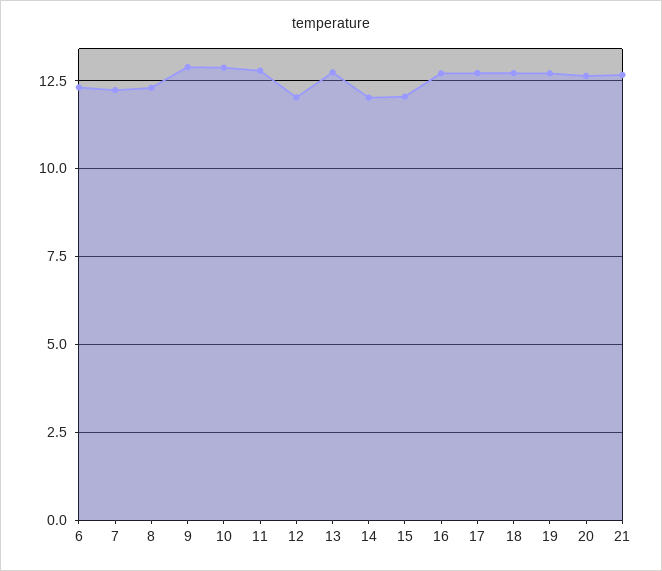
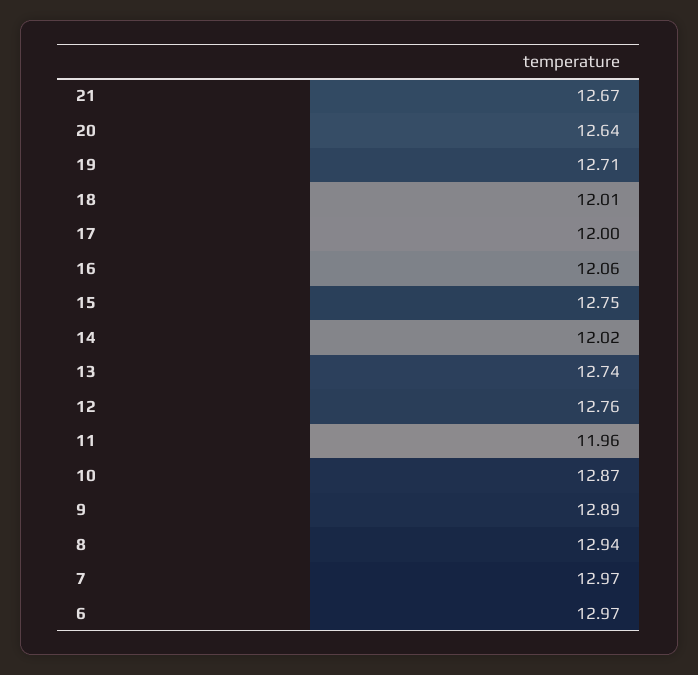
  {
-   "6": 12.25,
+   "6": 12.97,
-   "7": 12.25,
+   "7": 12.97,
-   "8": 12.25,
+   "8": 12.94,
    "9": 12.89,
    "10": 12.87,
-   "11": 12.75,
+   "11": 11.96,
-   "12": 12,
+   "12": 12.76,
    "13": 12.74,
    "14": 12.02,
-   "15": 12,
+   "15": 12.75,
-   "16": 12.75,
+   "16": 12.06,
-   "17": 12.75,
+   "17": 12,
-   "18": 12.75,
+   "18": 12.01,
    "19": 12.71,
    "20": 12.64,
    "21": 12.67
  }

